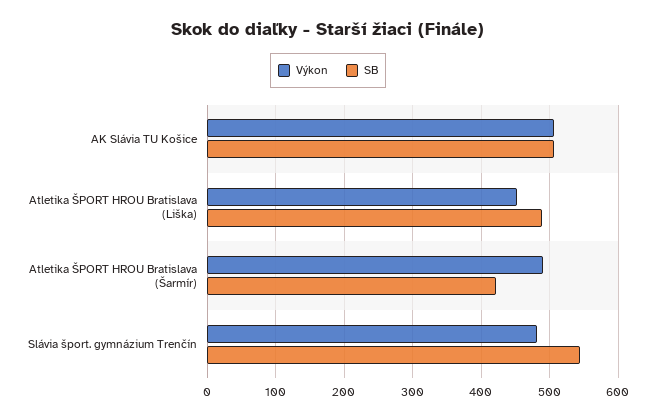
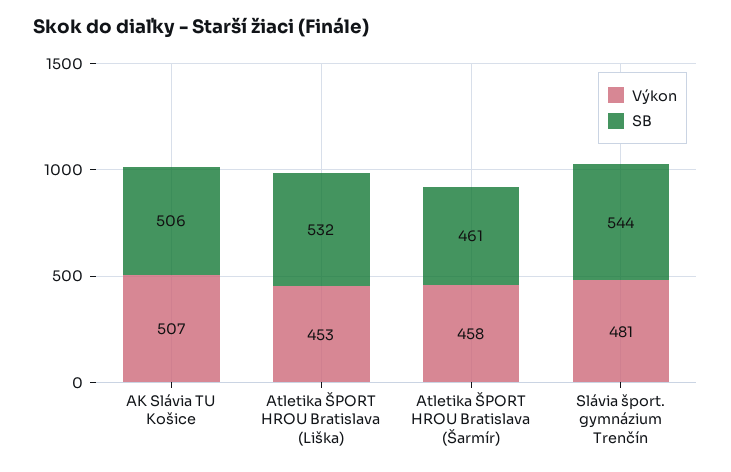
  {
    "Výkon": {
      "AK Slávia TU Košice": 507,
      "Atletika ŠPORT HROU Bratislava (Liška)": 453,
-     "Atletika ŠPORT HROU Bratislava (Šarmír)": 490,
+     "Atletika ŠPORT HROU Bratislava (Šarmír)": 458,
      "Slávia šport. gymnázium Trenčín": 481
    },
    "SB": {
      "AK Slávia TU Košice": 506,
-     "Atletika ŠPORT HROU Bratislava (Liška)": 490,
+     "Atletika ŠPORT HROU Bratislava (Liška)": 532,
-     "Atletika ŠPORT HROU Bratislava (Šarmír)": 420,
+     "Atletika ŠPORT HROU Bratislava (Šarmír)": 461,
      "Slávia šport. gymnázium Trenčín": 544
    }
  }

